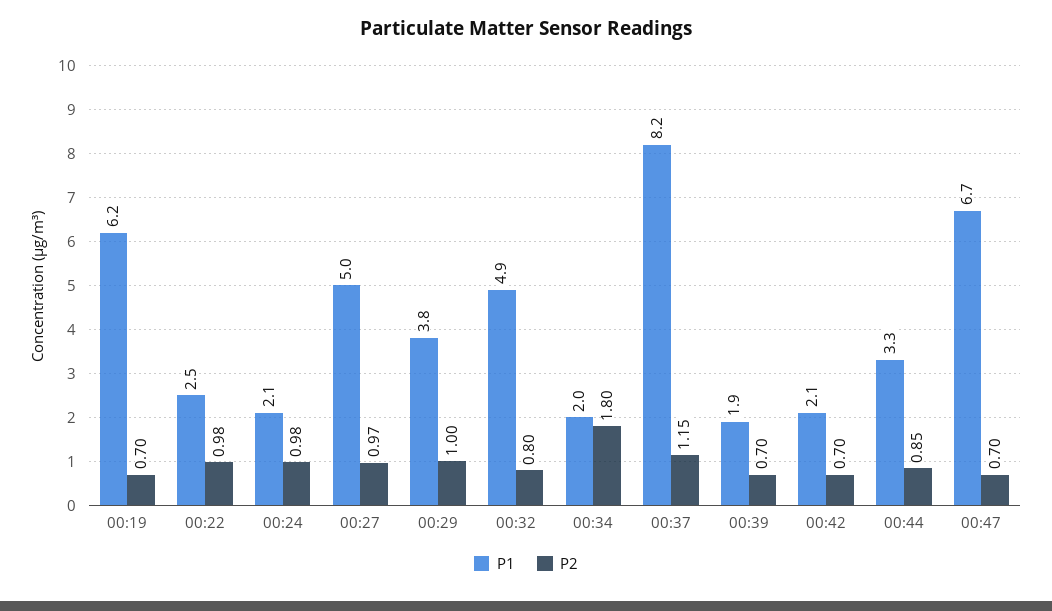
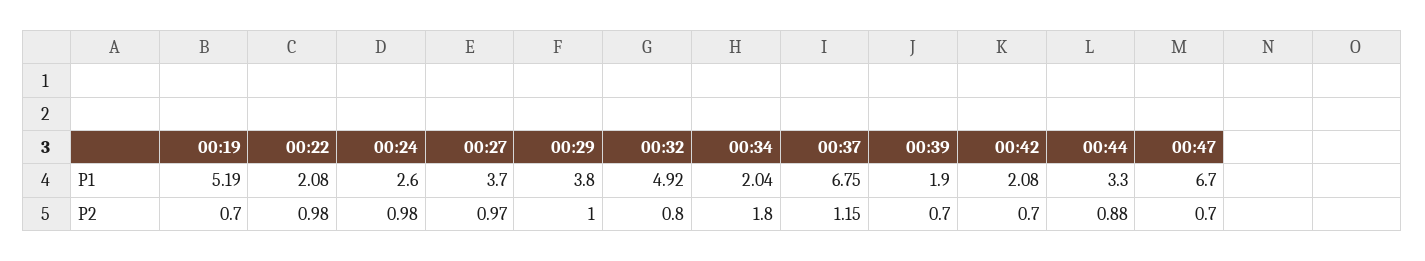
  {
    "P1": {
-     "00:19": 6.2,
+     "00:19": 5.19,
-     "00:22": 2.5,
+     "00:22": 2.08,
-     "00:24": 2.1,
+     "00:24": 2.6,
-     "00:27": 5,
+     "00:27": 3.7,
      "00:29": 3.8,
      "00:32": 4.92,
      "00:34": 2.04,
-     "00:37": 8.2,
+     "00:37": 6.75,
      "00:39": 1.9,
      "00:42": 2.08,
      "00:44": 3.3,
      "00:47": 6.7
    },
    "P2": {
      "00:19": 0.7,
      "00:22": 0.98,
      "00:24": 0.98,
      "00:27": 0.97,
      "00:29": 1,
      "00:32": 0.8,
      "00:34": 1.8,
      "00:37": 1.15,
      "00:39": 0.7,
      "00:42": 0.7,
-     "00:44": 0.85,
+     "00:44": 0.88,
      "00:47": 0.7
    }
  }

